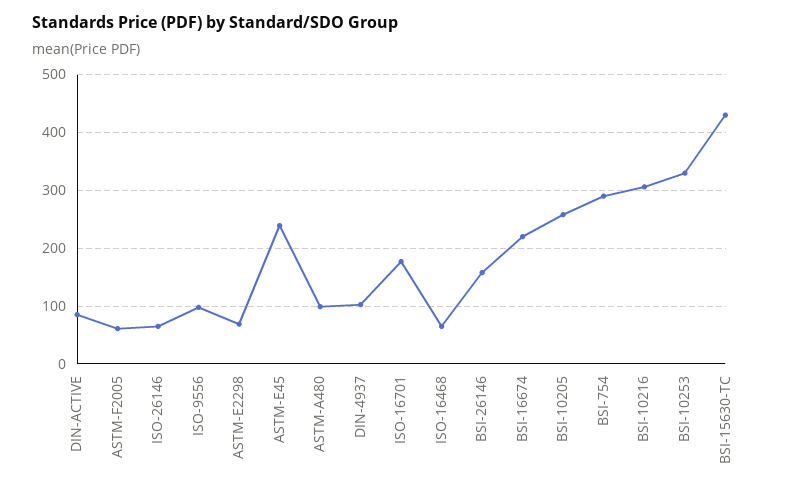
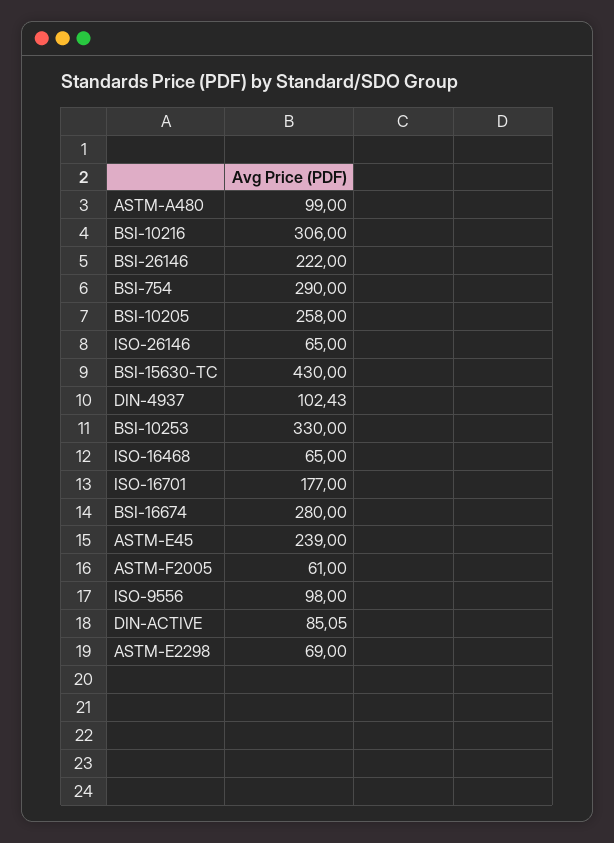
  {
    "DIN-ACTIVE": 85.05,
    "ASTM-F2005": 61,
    "ISO-26146": 65,
    "ISO-9556": 98,
    "ASTM-E2298": 69,
    "ASTM-E45": 239,
    "ASTM-A480": 99,
    "DIN-4937": 102.43,
    "ISO-16701": 177,
    "ISO-16468": 65,
-   "BSI-26146": 160,
+   "BSI-26146": 222,
-   "BSI-16674": 220,
+   "BSI-16674": 280,
    "BSI-10205": 258,
    "BSI-754": 290,
    "BSI-10216": 306,
    "BSI-10253": 330,
    "BSI-15630-TC": 430
  }

